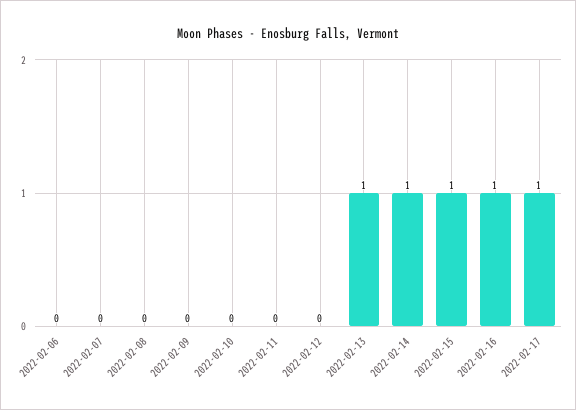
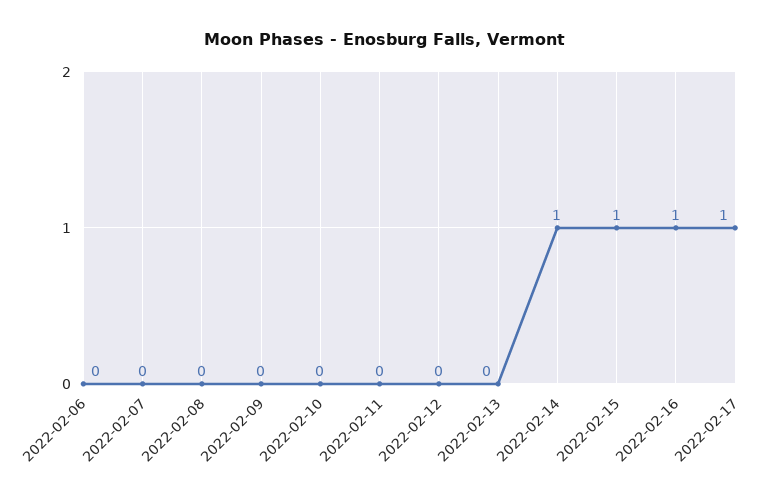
  {
    "2022-02-06": 0,
    "2022-02-07": 0,
    "2022-02-08": 0,
    "2022-02-09": 0,
    "2022-02-10": 0,
    "2022-02-11": 0,
    "2022-02-12": 0,
-   "2022-02-13": 1,
+   "2022-02-13": 0,
    "2022-02-14": 1,
    "2022-02-15": 1,
    "2022-02-16": 1,
    "2022-02-17": 1
  }

